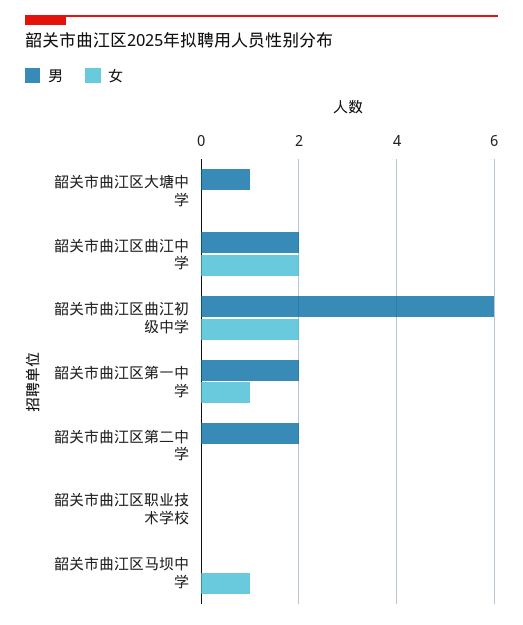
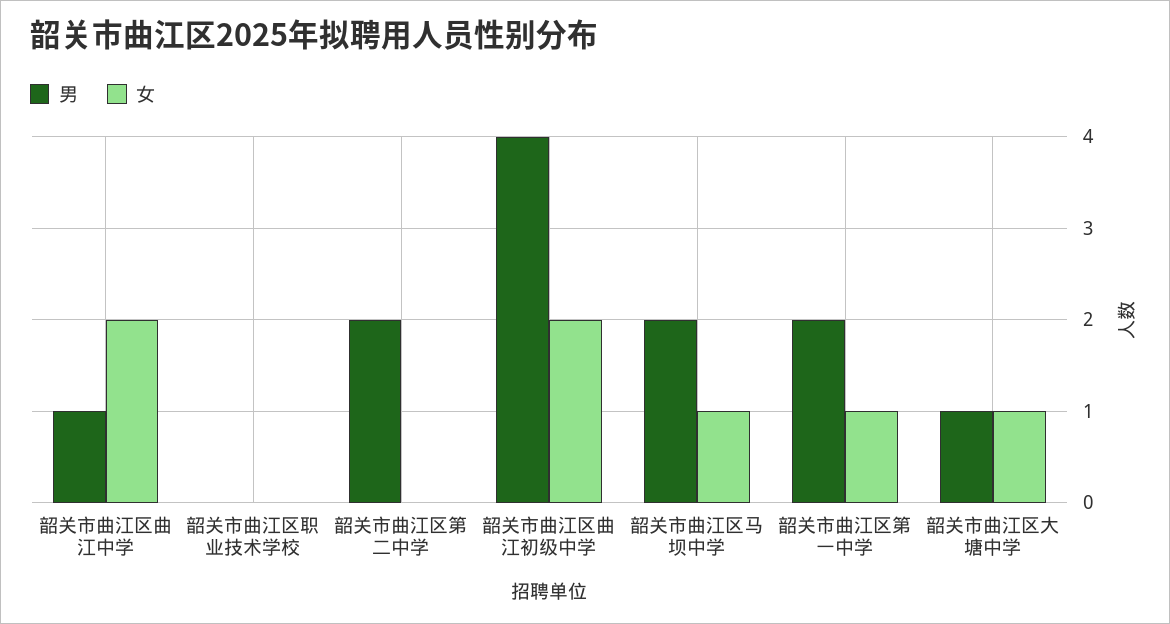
  {
    "男": {
      "韶关市曲江区大塘中学": 1,
-     "韶关市曲江区曲江中学": 2,
+     "韶关市曲江区曲江中学": 1,
-     "韶关市曲江区曲江初级中学": 6,
+     "韶关市曲江区曲江初级中学": 4,
      "韶关市曲江区第一中学": 2,
      "韶关市曲江区第二中学": 2,
      "韶关市曲江区职业技术学校": 0,
-     "韶关市曲江区马坝中学": 0
+     "韶关市曲江区马坝中学": 2
    },
    "女": {
-     "韶关市曲江区大塘中学": 0,
+     "韶关市曲江区大塘中学": 1,
      "韶关市曲江区曲江中学": 2,
      "韶关市曲江区曲江初级中学": 2,
      "韶关市曲江区第一中学": 1,
      "韶关市曲江区第二中学": 0,
      "韶关市曲江区职业技术学校": 0,
      "韶关市曲江区马坝中学": 1
    }
  }

